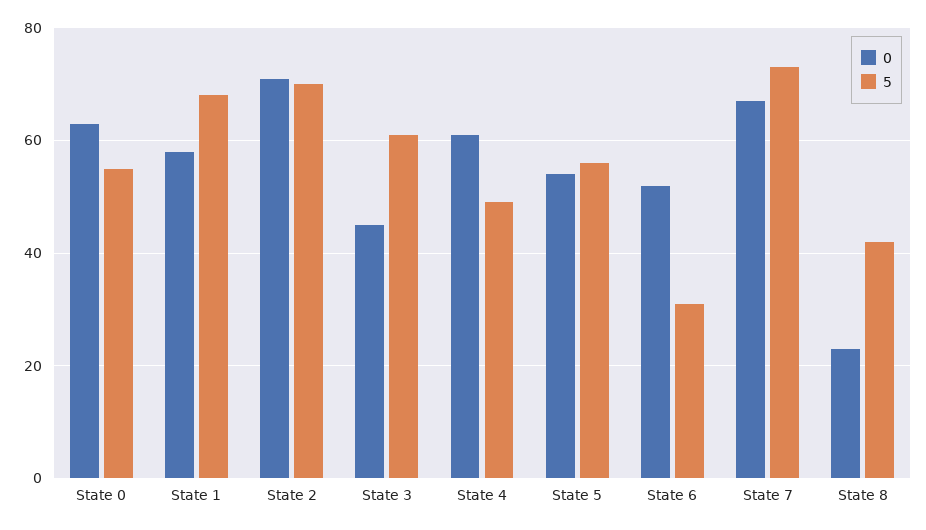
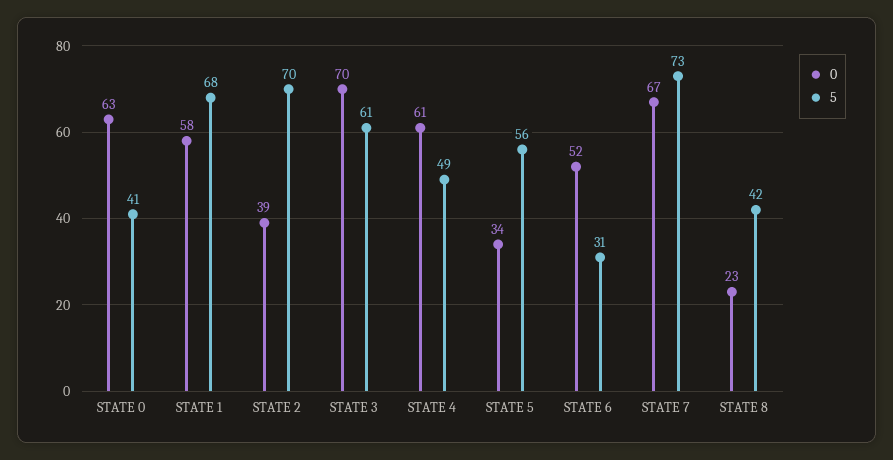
  {
    "0": {
      "State 0": 63,
      "State 1": 58,
-     "State 2": 70,
+     "State 2": 39,
-     "State 3": 45,
+     "State 3": 70,
      "State 4": 61,
-     "State 5": 55,
+     "State 5": 34,
      "State 6": 52,
      "State 7": 67,
      "State 8": 23
    },
    "5": {
-     "State 0": 55,
+     "State 0": 41,
      "State 1": 68,
      "State 2": 70,
      "State 3": 61,
      "State 4": 49,
      "State 5": 56,
      "State 6": 31,
      "State 7": 73,
      "State 8": 42
    }
  }

